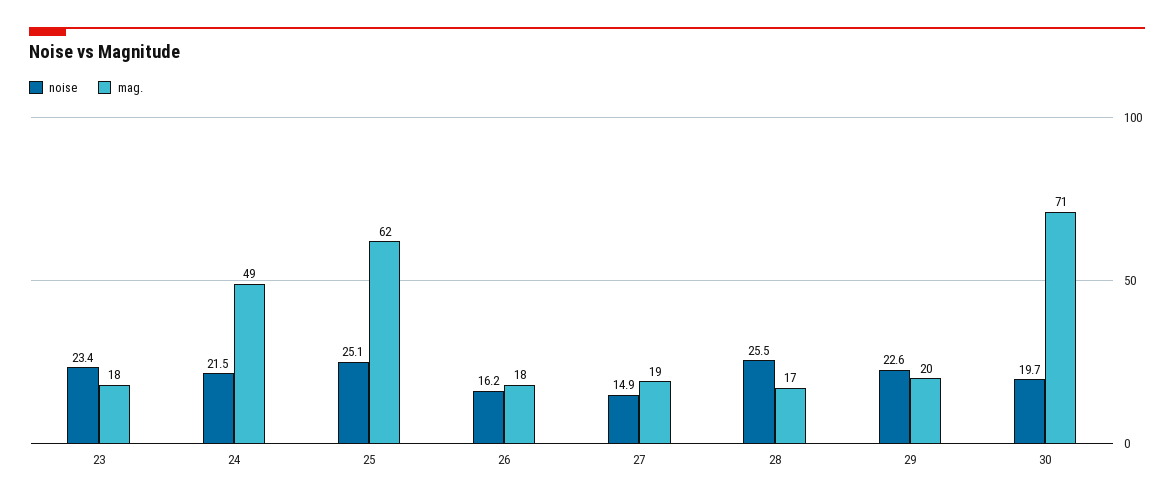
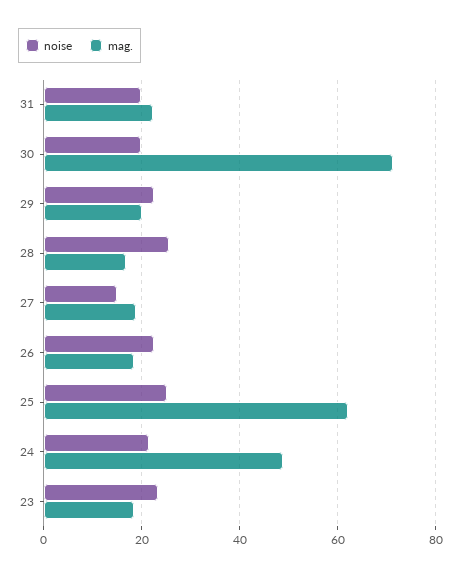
  {
    "noise": {
      "23": 23.4,
      "24": 21.5,
      "25": 25.1,
-     "26": 16.2,
+     "26": 22,
      "27": 14.9,
      "28": 25.5,
      "29": 22.6,
-     "30": 19.7
+     "30": 19.7,
+     "31": 20
    },
    "mag.": {
      "23": 18,
      "24": 49,
      "25": 62,
      "26": 18,
      "27": 19,
      "28": 17,
      "29": 20,
-     "30": 71
+     "30": 71,
+     "31": 22
    }
  }

